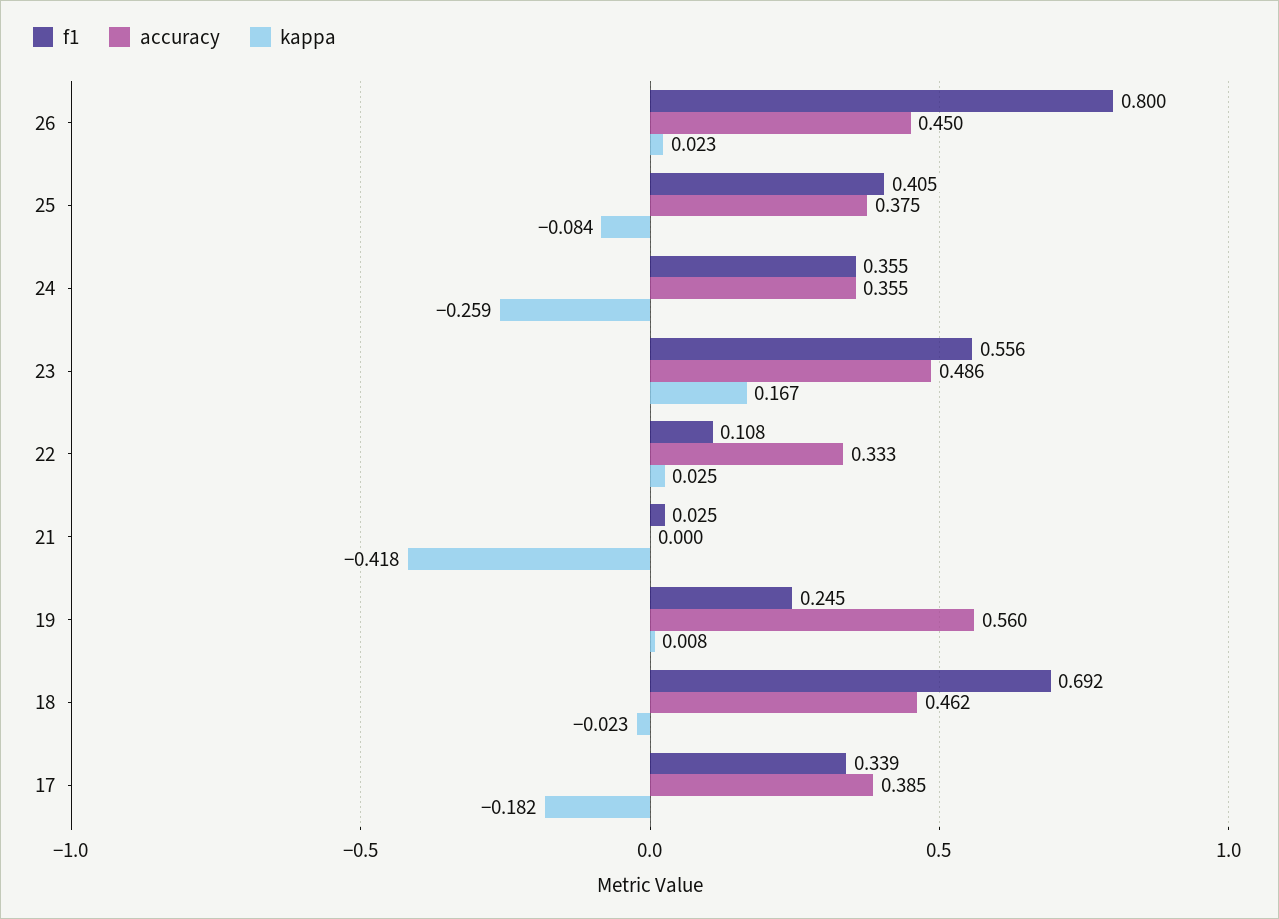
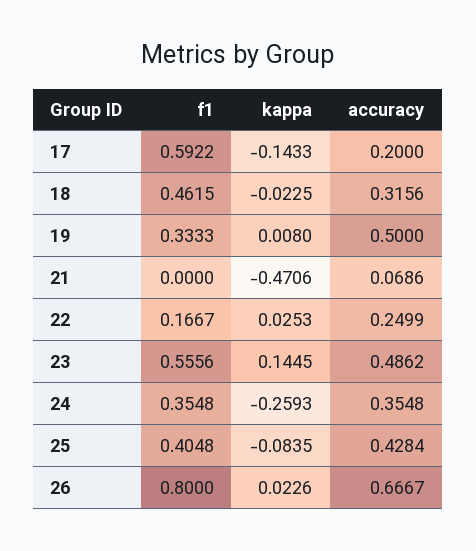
  {
    "f1": {
      "26": 0.8,
      "25": 0.4048,
      "24": 0.3548,
      "23": 0.5556,
-     "22": 0.108,
+     "22": 0.1667,
-     "21": 0.025,
+     "21": 0,
-     "19": 0.245,
+     "19": 0.3333,
-     "18": 0.692,
+     "18": 0.4615,
-     "17": 0.339
+     "17": 0.5922
    },
    "accuracy": {
-     "26": 0.45,
+     "26": 0.6667,
-     "25": 0.375,
+     "25": 0.4284,
      "24": 0.3548,
      "23": 0.4862,
-     "22": 0.333,
+     "22": 0.2499,
-     "21": 0,
+     "21": 0.0686,
-     "19": 0.56,
+     "19": 0.5,
-     "18": 0.462,
+     "18": 0.3156,
-     "17": 0.385
+     "17": 0.2
    },
    "kappa": {
      "26": 0.0226,
      "25": -0.0835,
      "24": -0.2593,
-     "23": 0.167,
+     "23": 0.1445,
      "22": 0.0253,
-     "21": -0.418,
+     "21": -0.4706,
      "19": 0.008,
      "18": -0.0225,
-     "17": -0.182
+     "17": -0.1433
    }
  }

